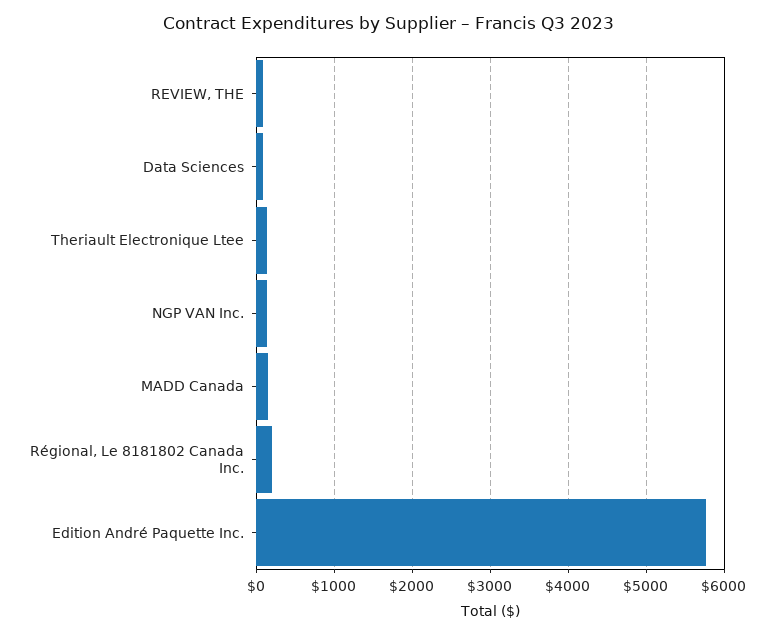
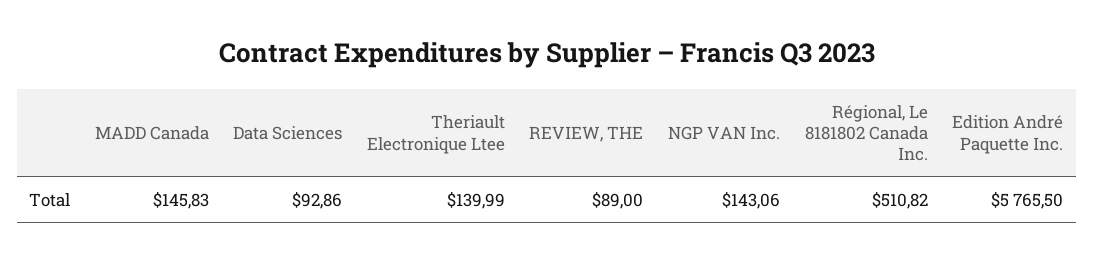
  {
    "REVIEW, THE": 89,
    "Data Sciences": 92.86,
    "Theriault Electronique Ltee": 139.99,
    "NGP VAN Inc.": 143.06,
    "MADD Canada": 145.83,
-   "Régional, Le 8181802 Canada Inc.": 200,
+   "Régional, Le 8181802 Canada Inc.": 510.82,
    "Edition André Paquette Inc.": 5765.5
  }

